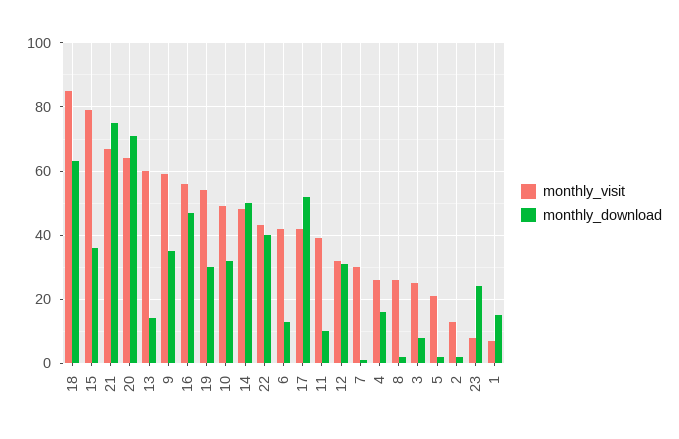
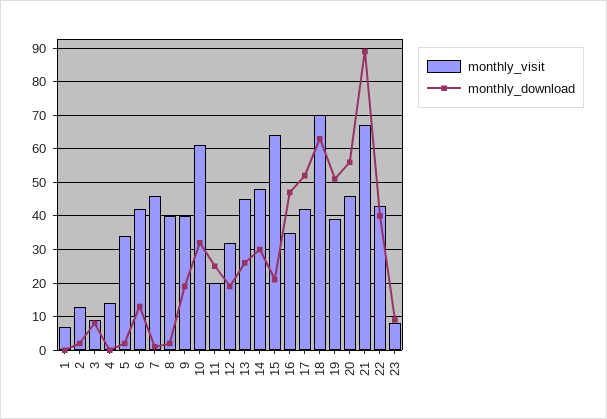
  {
    "monthly_visit": {
-     "18": 85,
+     "18": 70,
-     "15": 80,
+     "15": 65,
      "21": 65,
-     "20": 65,
+     "20": 45,
-     "13": 60,
+     "13": 45,
-     "9": 60,
+     "9": 40,
-     "16": 55,
+     "16": 35,
-     "19": 55,
+     "19": 40,
-     "10": 50,
+     "10": 60,
      "14": 50,
      "22": 45,
      "6": 40,
      "17": 40,
-     "11": 40,
+     "11": 20,
      "12": 30,
-     "7": 30,
+     "7": 45,
-     "4": 25,
+     "4": 15,
-     "8": 25,
+     "8": 40,
-     "3": 25,
+     "3": 10,
-     "5": 20,
+     "5": 35,
      "2": 15,
      "23": 10,
      "1": 5
    },
    "monthly_download": {
      "18": 65,
-     "15": 35,
+     "15": 20,
-     "21": 75,
+     "21": 90,
-     "20": 70,
+     "20": 55,
-     "13": 15,
+     "13": 25,
-     "9": 35,
+     "9": 20,
      "16": 45,
-     "19": 30,
+     "19": 50,
      "10": 30,
-     "14": 50,
+     "14": 30,
      "22": 40,
      "6": 15,
      "17": 50,
-     "11": 10,
+     "11": 25,
-     "12": 30,
+     "12": 20,
      "7": 0,
-     "4": 15,
+     "4": 0,
      "8": 0,
      "3": 10,
      "5": 0,
      "2": 0,
-     "23": 25,
+     "23": 10,
-     "1": 15
+     "1": 0
    }
  }

